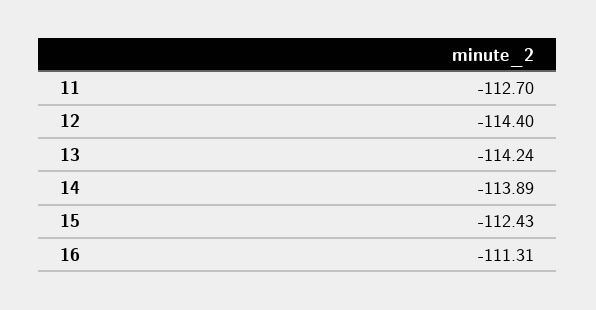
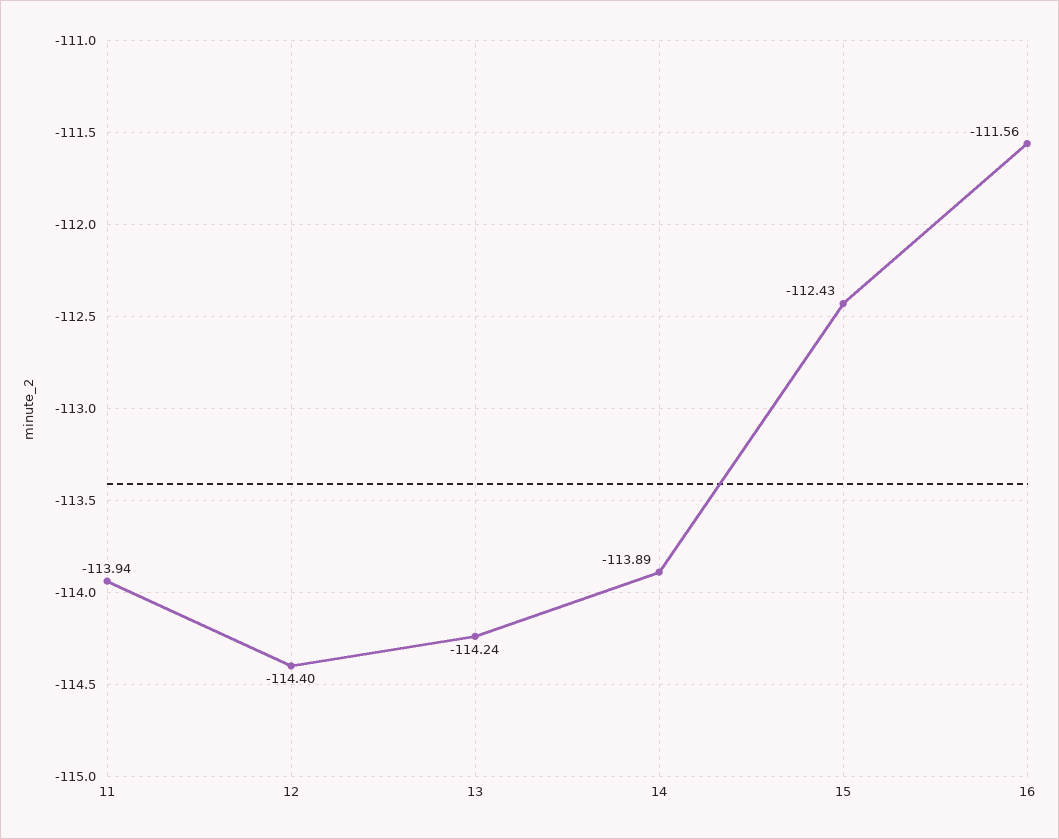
  {
-   "11": -112.7,
+   "11": -113.94,
    "12": -114.4,
    "13": -114.24,
    "14": -113.89,
    "15": -112.43,
-   "16": -111.31
+   "16": -111.56
  }

